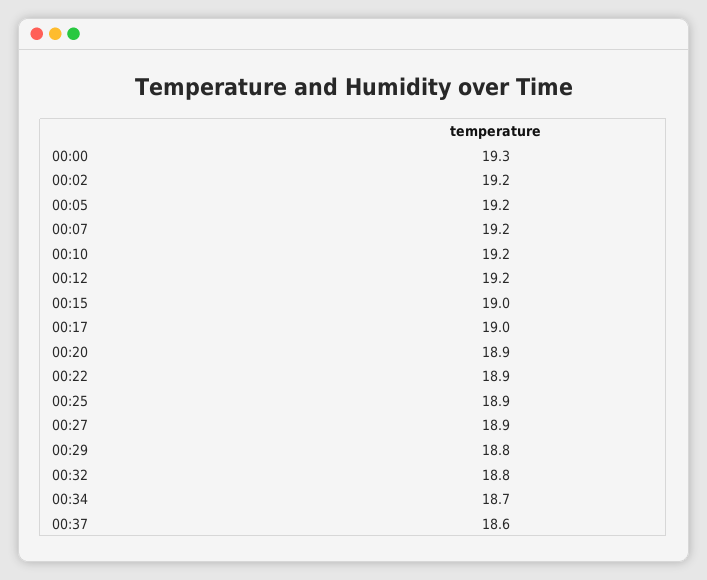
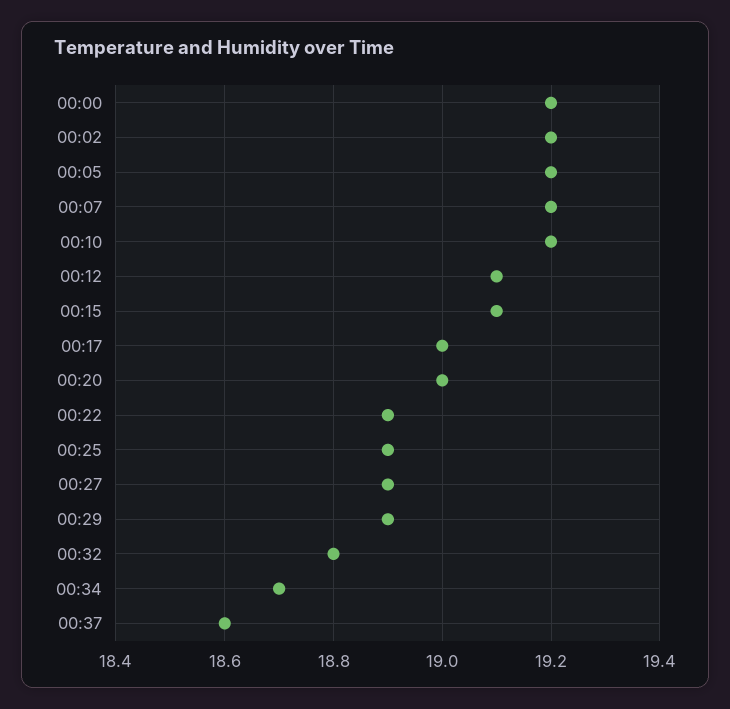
  {
-   "00:00": 19.3,
+   "00:00": 19.2,
    "00:02": 19.2,
    "00:05": 19.2,
    "00:07": 19.2,
    "00:10": 19.2,
-   "00:12": 19.2,
+   "00:12": 19.1,
-   "00:15": 19,
+   "00:15": 19.1,
    "00:17": 19,
-   "00:20": 18.9,
+   "00:20": 19,
    "00:22": 18.9,
    "00:25": 18.9,
    "00:27": 18.9,
-   "00:29": 18.8,
+   "00:29": 18.9,
    "00:32": 18.8,
    "00:34": 18.7,
    "00:37": 18.6
  }

